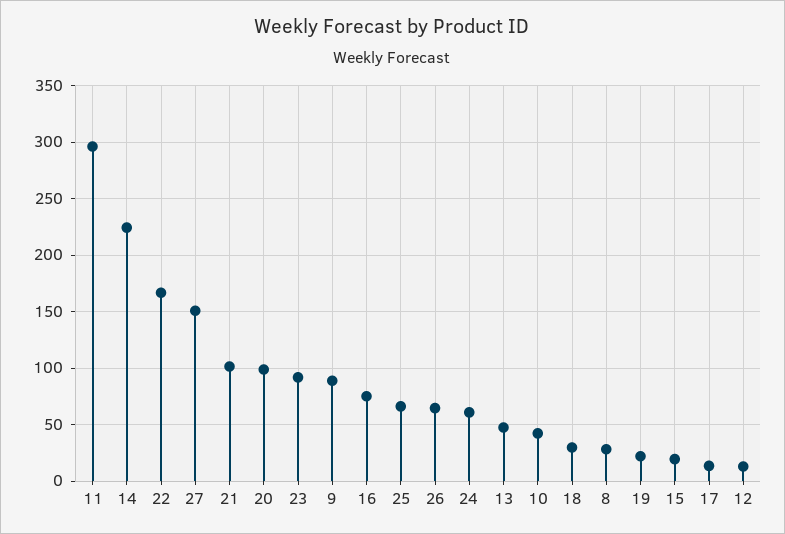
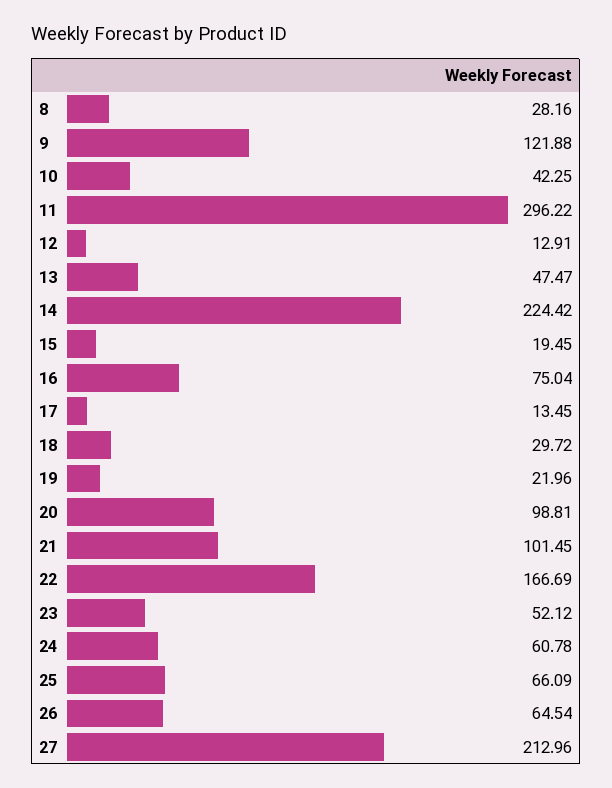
  {
    "11": 296.22,
    "14": 224.42,
    "22": 166.69,
-   "27": 150,
+   "27": 212.96,
    "21": 101.45,
    "20": 98.81,
-   "23": 90,
+   "23": 52.12,
-   "9": 90,
+   "9": 121.88,
    "16": 75.04,
    "25": 66.09,
    "26": 64.54,
    "24": 60.78,
    "13": 47.47,
    "10": 42.25,
    "18": 29.72,
    "8": 28.16,
    "19": 21.96,
    "15": 19.45,
    "17": 13.45,
    "12": 12.91
  }

